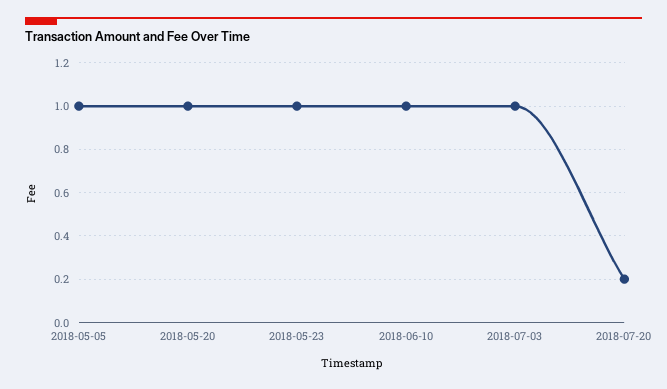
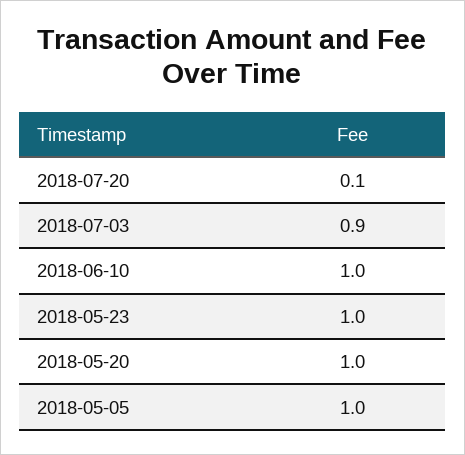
  {
    "2018-05-05": 1,
    "2018-05-20": 1,
    "2018-05-23": 1,
    "2018-06-10": 1,
-   "2018-07-03": 1,
+   "2018-07-03": 0.9,
-   "2018-07-20": 0.2
+   "2018-07-20": 0.1
  }

